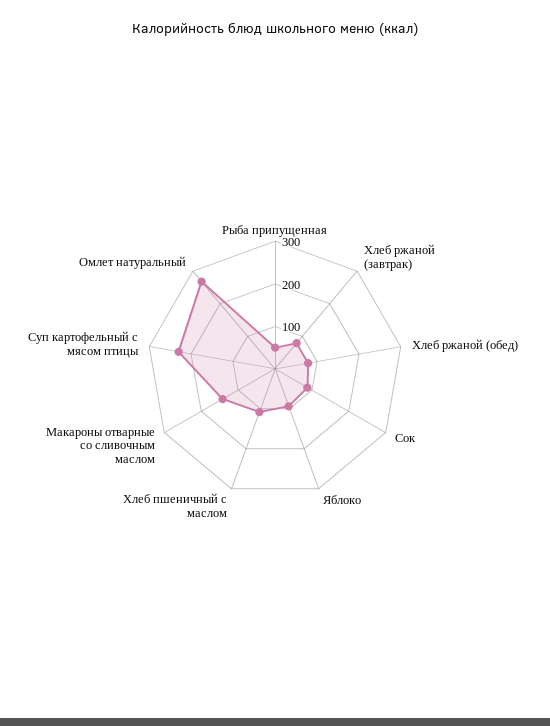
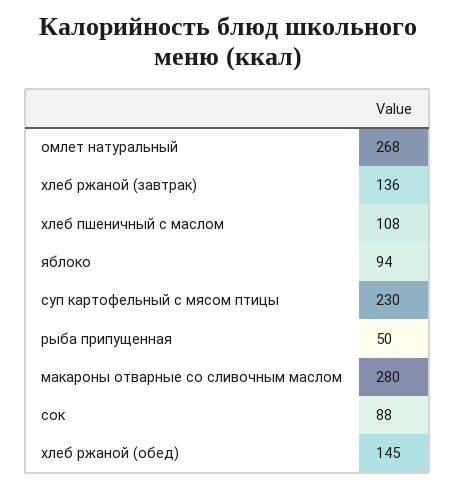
  {
    "Рыба припущенная": 50,
-   "Хлеб ржаной (завтрак)": 80,
+   "Хлеб ржаной (завтрак)": 136,
-   "Хлеб ржаной (обед)": 80,
+   "Хлеб ржаной (обед)": 145,
    "Сок": 88,
    "Яблоко": 94,
    "Хлеб пшеничный с маслом": 108,
-   "Макароны отварные со сливочным маслом": 140,
+   "Макароны отварные со сливочным маслом": 280,
    "Суп картофельный с мясом птицы": 230,
    "Омлет натуральный": 268
  }

